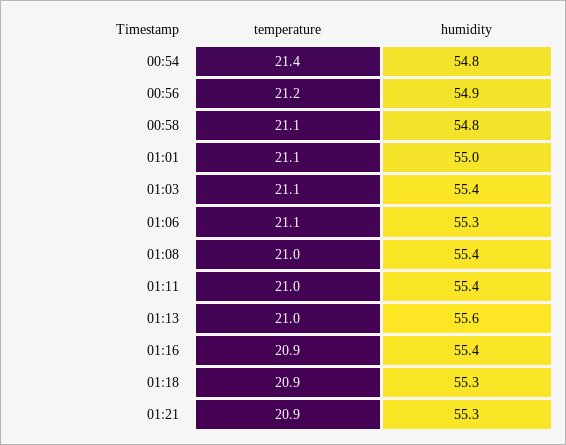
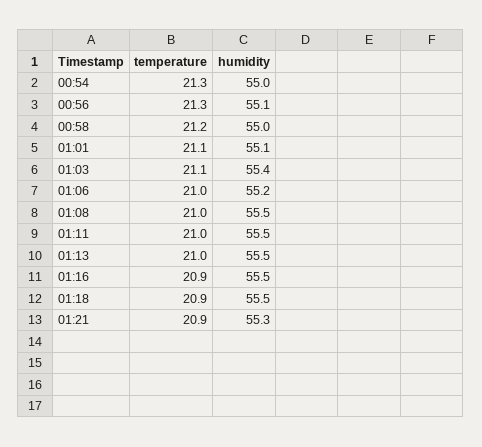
  {
    "temperature": {
-     "00:54": 21.4,
+     "00:54": 21.3,
-     "00:56": 21.2,
+     "00:56": 21.3,
-     "00:58": 21.1,
+     "00:58": 21.2,
      "01:01": 21.1,
      "01:03": 21.1,
-     "01:06": 21.1,
+     "01:06": 21,
      "01:08": 21,
      "01:11": 21,
      "01:13": 21,
      "01:16": 20.9,
      "01:18": 20.9,
      "01:21": 20.9
    },
    "humidity": {
-     "00:54": 54.8,
+     "00:54": 55,
-     "00:56": 54.9,
+     "00:56": 55.1,
-     "00:58": 54.8,
+     "00:58": 55,
-     "01:01": 55,
+     "01:01": 55.1,
      "01:03": 55.4,
-     "01:06": 55.3,
+     "01:06": 55.2,
-     "01:08": 55.4,
+     "01:08": 55.5,
-     "01:11": 55.4,
+     "01:11": 55.5,
-     "01:13": 55.6,
+     "01:13": 55.5,
-     "01:16": 55.4,
+     "01:16": 55.5,
-     "01:18": 55.3,
+     "01:18": 55.5,
      "01:21": 55.3
    }
  }

